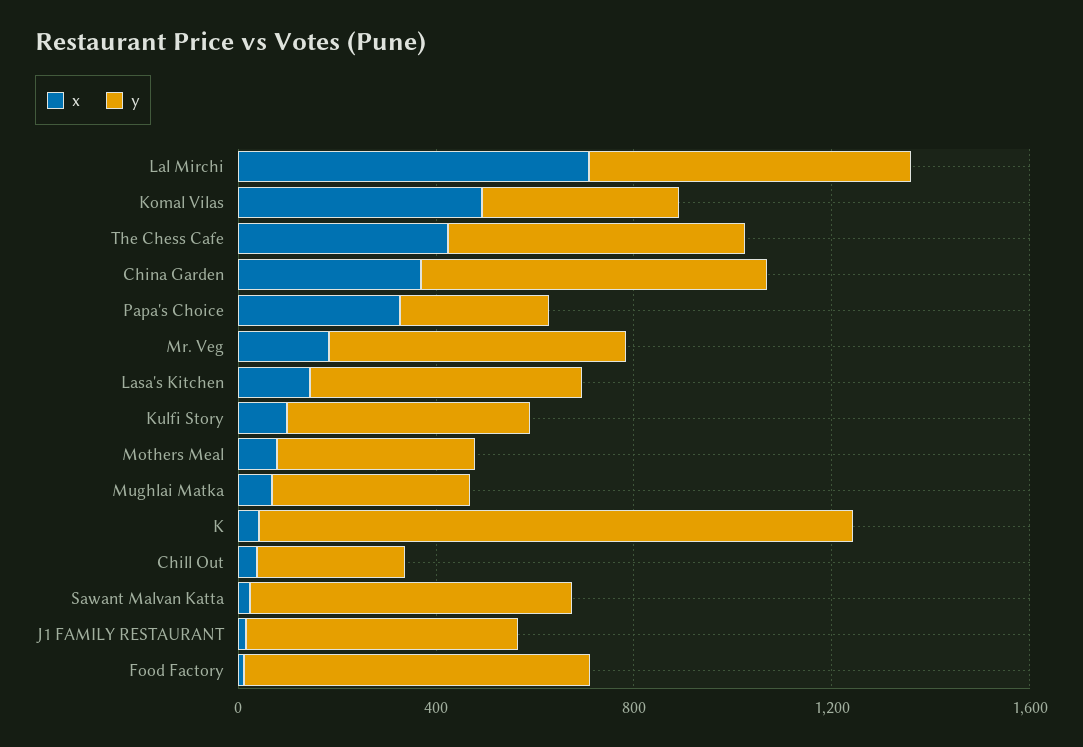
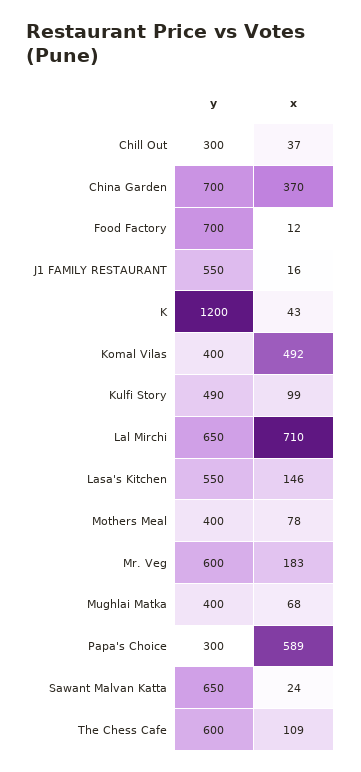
  {
    "x": {
      "Lal Mirchi": 710,
      "Komal Vilas": 492,
-     "The Chess Cafe": 400,
+     "The Chess Cafe": 109,
      "China Garden": 370,
-     "Papa's Choice": 300,
+     "Papa's Choice": 589,
      "Mr. Veg": 183,
      "Lasa's Kitchen": 146,
      "Kulfi Story": 99,
      "Mothers Meal": 78,
      "Mughlai Matka": 68,
      "K": 43,
      "Chill Out": 37,
      "Sawant Malvan Katta": 24,
      "J1 FAMILY RESTAURANT": 16,
      "Food Factory": 12
    },
    "y": {
      "Lal Mirchi": 650,
      "Komal Vilas": 400,
      "The Chess Cafe": 600,
      "China Garden": 700,
      "Papa's Choice": 300,
      "Mr. Veg": 600,
      "Lasa's Kitchen": 550,
      "Kulfi Story": 490,
      "Mothers Meal": 400,
      "Mughlai Matka": 400,
      "K": 1200,
      "Chill Out": 300,
      "Sawant Malvan Katta": 650,
      "J1 FAMILY RESTAURANT": 550,
      "Food Factory": 700
    }
  }

